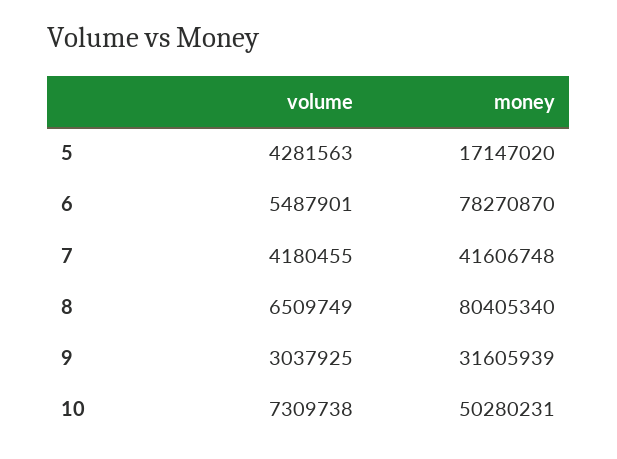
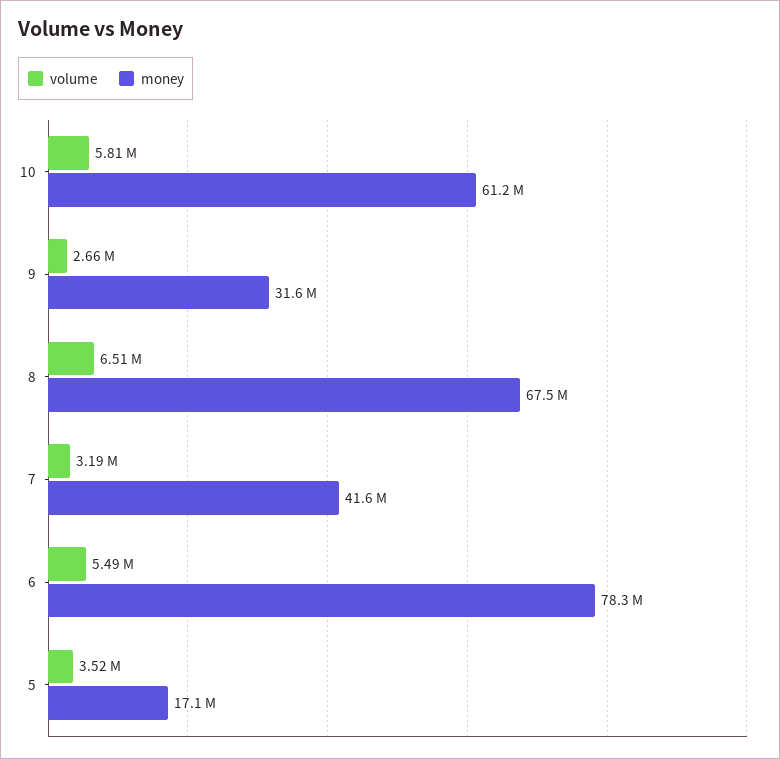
  {
    "volume": {
-     "5": 4281563,
+     "5": 3520000,
      "6": 5487901,
-     "7": 4180455,
+     "7": 3190000,
      "8": 6509749,
-     "9": 3037925,
+     "9": 2660000,
-     "10": 7309738
+     "10": 5810000
    },
    "money": {
      "5": 17147020,
      "6": 78270870,
      "7": 41606748,
-     "8": 80405340,
+     "8": 67500000,
      "9": 31605939,
-     "10": 50280231
+     "10": 61200000
    }
  }

